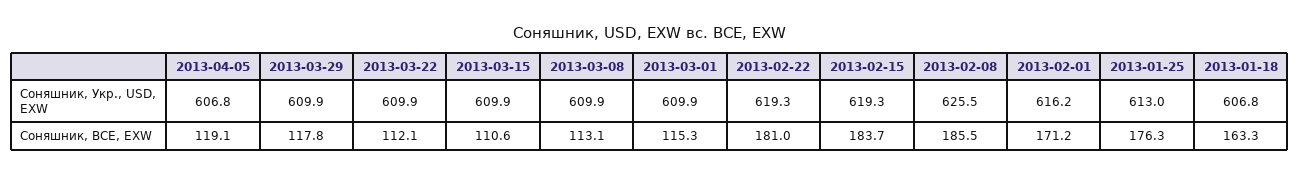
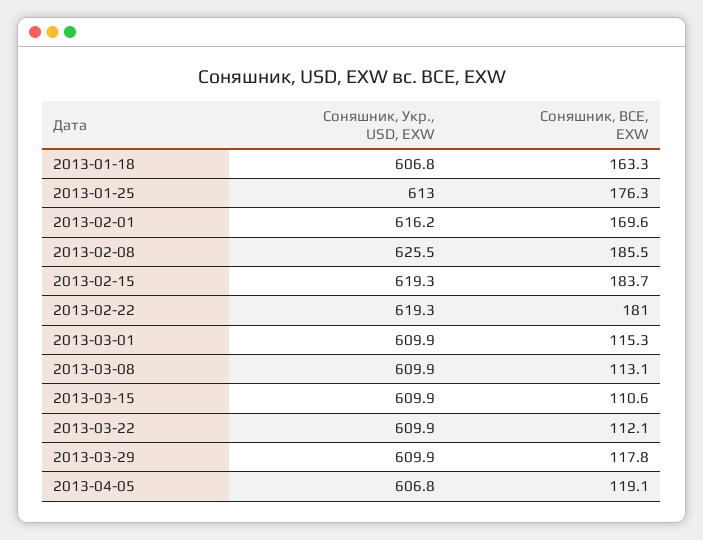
  {
    "2013-04-05": {
      "Соняшник, Укр., USD, EXW": 606.8,
      "Соняшник, BCE, EXW": 119.1
    },
    "2013-03-29": {
      "Соняшник, Укр., USD, EXW": 609.9,
      "Соняшник, BCE, EXW": 117.8
    },
    "2013-03-22": {
      "Соняшник, Укр., USD, EXW": 609.9,
      "Соняшник, BCE, EXW": 112.1
    },
    "2013-03-15": {
      "Соняшник, Укр., USD, EXW": 609.9,
      "Соняшник, BCE, EXW": 110.6
    },
    "2013-03-08": {
      "Соняшник, Укр., USD, EXW": 609.9,
      "Соняшник, BCE, EXW": 113.1
    },
    "2013-03-01": {
      "Соняшник, Укр., USD, EXW": 609.9,
      "Соняшник, BCE, EXW": 115.3
    },
    "2013-02-22": {
      "Соняшник, Укр., USD, EXW": 619.3,
      "Соняшник, BCE, EXW": 181
    },
    "2013-02-15": {
      "Соняшник, Укр., USD, EXW": 619.3,
      "Соняшник, BCE, EXW": 183.7
    },
    "2013-02-08": {
      "Соняшник, Укр., USD, EXW": 625.5,
      "Соняшник, BCE, EXW": 185.5
    },
    "2013-02-01": {
      "Соняшник, Укр., USD, EXW": 616.2,
-     "Соняшник, BCE, EXW": 171.2
+     "Соняшник, BCE, EXW": 169.6
    },
    "2013-01-25": {
      "Соняшник, Укр., USD, EXW": 613,
      "Соняшник, BCE, EXW": 176.3
    },
    "2013-01-18": {
      "Соняшник, Укр., USD, EXW": 606.8,
      "Соняшник, BCE, EXW": 163.3
    }
  }

